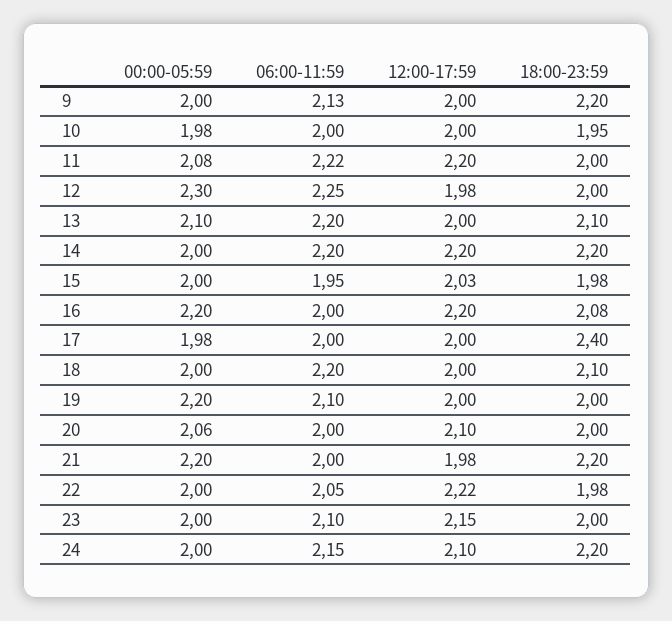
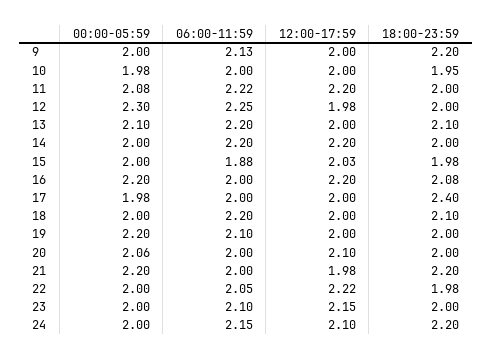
  {
    "00:00-05:59": {
      "9": 2,
      "10": 1.98,
      "11": 2.08,
      "12": 2.3,
      "13": 2.1,
      "14": 2,
      "15": 2,
      "16": 2.2,
      "17": 1.98,
      "18": 2,
      "19": 2.2,
      "20": 2.06,
      "21": 2.2,
      "22": 2,
      "23": 2,
      "24": 2
    },
    "06:00-11:59": {
      "9": 2.13,
      "10": 2,
      "11": 2.22,
      "12": 2.25,
      "13": 2.2,
      "14": 2.2,
-     "15": 1.95,
+     "15": 1.88,
      "16": 2,
      "17": 2,
      "18": 2.2,
      "19": 2.1,
      "20": 2,
      "21": 2,
      "22": 2.05,
      "23": 2.1,
      "24": 2.15
    },
    "12:00-17:59": {
      "9": 2,
      "10": 2,
      "11": 2.2,
      "12": 1.98,
      "13": 2,
      "14": 2.2,
      "15": 2.03,
      "16": 2.2,
      "17": 2,
      "18": 2,
      "19": 2,
      "20": 2.1,
      "21": 1.98,
      "22": 2.22,
      "23": 2.15,
      "24": 2.1
    },
    "18:00-23:59": {
      "9": 2.2,
      "10": 1.95,
      "11": 2,
      "12": 2,
      "13": 2.1,
-     "14": 2.2,
+     "14": 2,
      "15": 1.98,
      "16": 2.08,
      "17": 2.4,
      "18": 2.1,
      "19": 2,
      "20": 2,
      "21": 2.2,
      "22": 1.98,
      "23": 2,
      "24": 2.2
    }
  }

